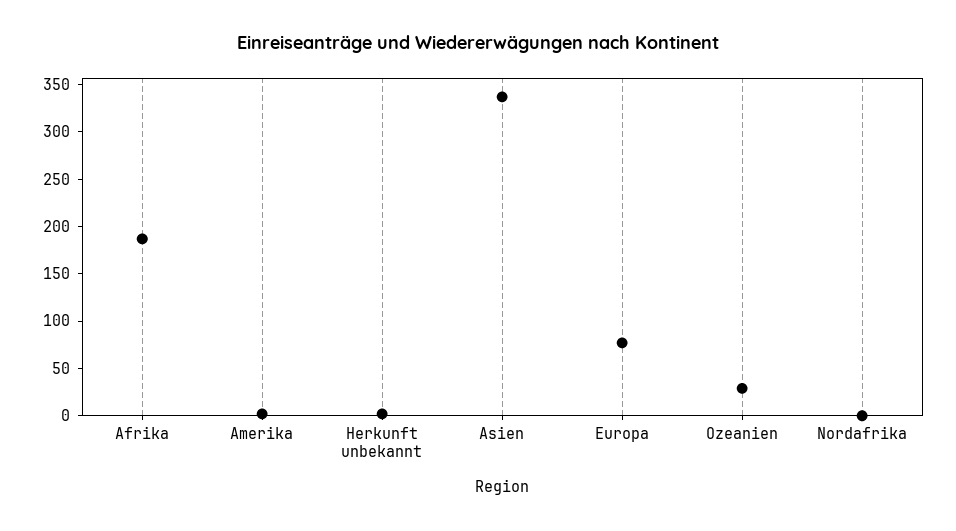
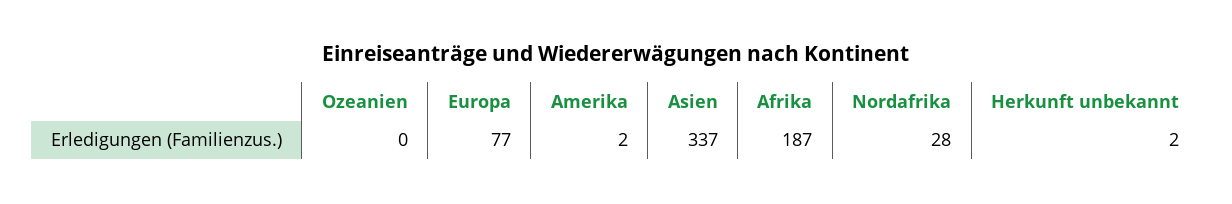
  {
    "Afrika": 187,
    "Amerika": 2,
    "Herkunft unbekannt": 2,
    "Asien": 337,
    "Europa": 77,
-   "Ozeanien": 30,
+   "Ozeanien": 0,
-   "Nordafrika": 0
+   "Nordafrika": 28
  }

